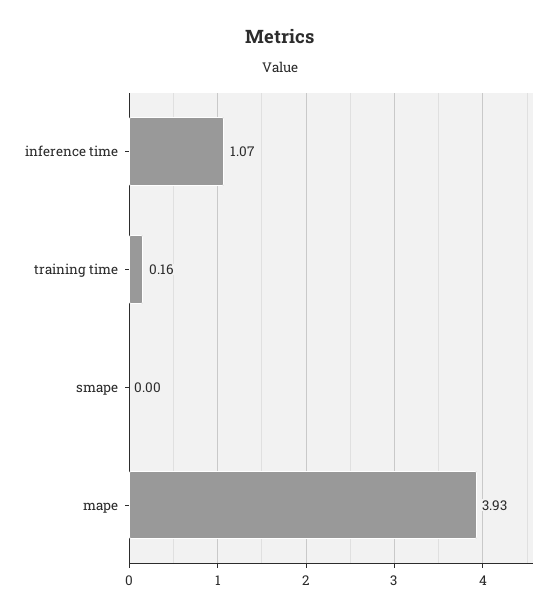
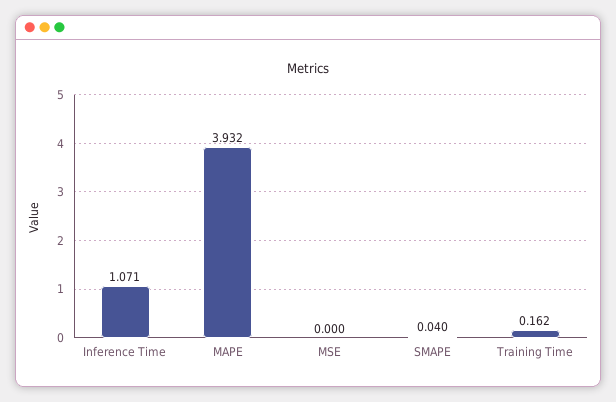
  {
    "inference time": 1.071,
    "training time": 0.162,
-   "smape": 0,
+   "smape": 0.04,
-   "mape": 3.932
+   "mape": 3.932,
+   "MSE": 0
  }

